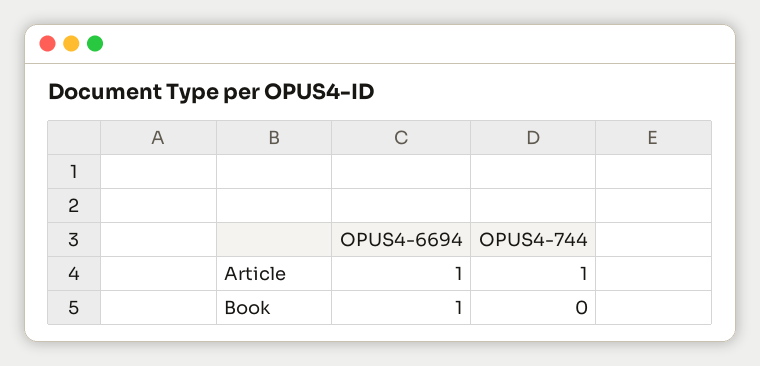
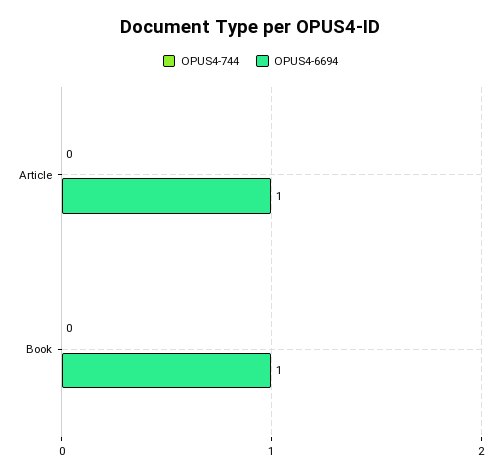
  {
    "OPUS4-6694": {
      "Article": 1,
      "Book": 1
    },
    "OPUS4-744": {
-     "Article": 1,
+     "Article": 0,
      "Book": 0
    }
  }

